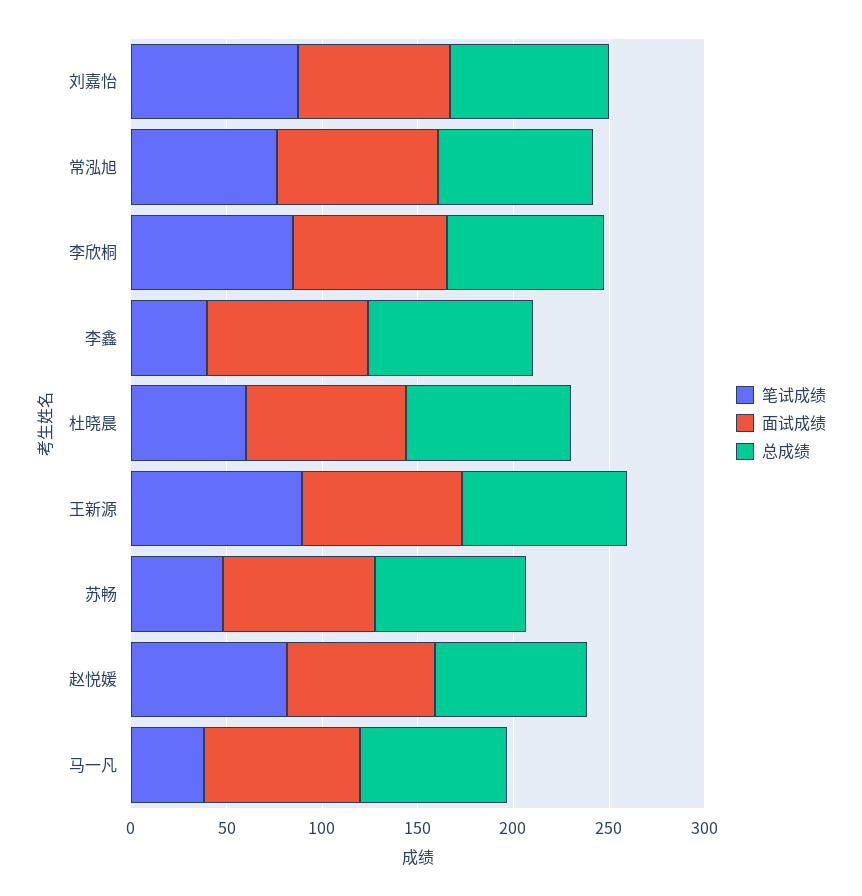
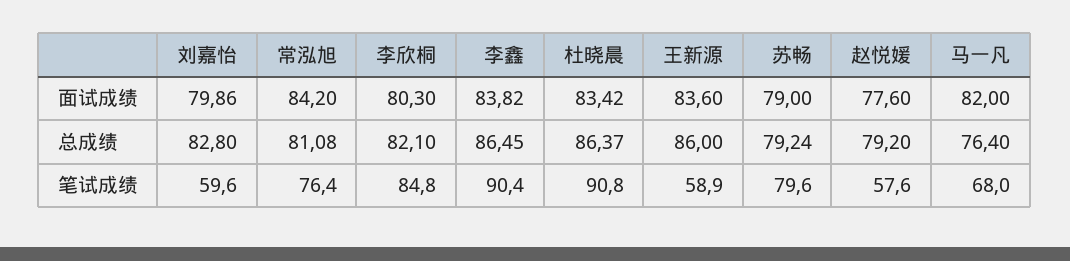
  {
    "笔试成绩": {
-     "刘嘉怡": 90,
+     "刘嘉怡": 59.6,
      "常泓旭": 76.4,
      "李欣桐": 84.8,
-     "李鑫": 40,
+     "李鑫": 90.4,
-     "杜晓晨": 60,
+     "杜晓晨": 90.8,
-     "王新源": 90,
+     "王新源": 58.9,
-     "苏畅": 50,
+     "苏畅": 79.6,
-     "赵悦媛": 80,
+     "赵悦媛": 57.6,
-     "马一凡": 40
+     "马一凡": 68
    },
    "面试成绩": {
      "刘嘉怡": 79.86,
      "常泓旭": 84.2,
      "李欣桐": 80.3,
      "李鑫": 83.82,
      "杜晓晨": 83.42,
      "王新源": 83.6,
      "苏畅": 79,
      "赵悦媛": 77.6,
      "马一凡": 82
    },
    "总成绩": {
      "刘嘉怡": 82.8,
      "常泓旭": 81.08,
      "李欣桐": 82.1,
      "李鑫": 86.45,
      "杜晓晨": 86.37,
      "王新源": 86,
      "苏畅": 79.24,
      "赵悦媛": 79.2,
      "马一凡": 76.4
    }
  }

